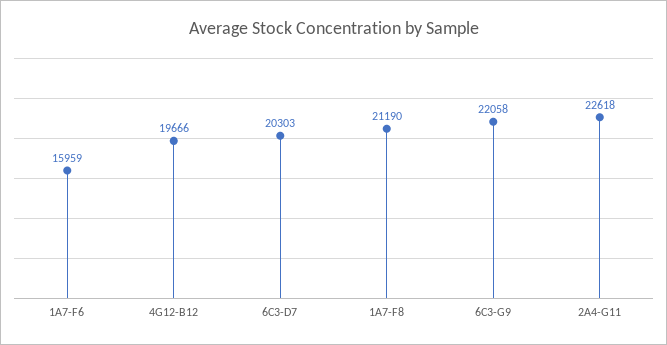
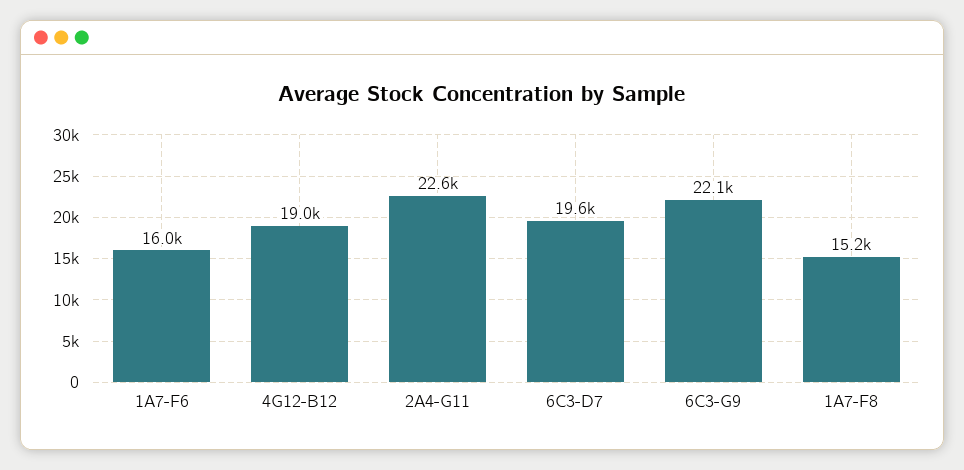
  {
    "1A7-F6": 15959,
-   "4G12-B12": 19666,
+   "4G12-B12": 19000,
-   "6C3-D7": 20303,
+   "6C3-D7": 19600,
-   "1A7-F8": 21190,
+   "1A7-F8": 15200,
    "6C3-G9": 22058,
    "2A4-G11": 22618
  }

